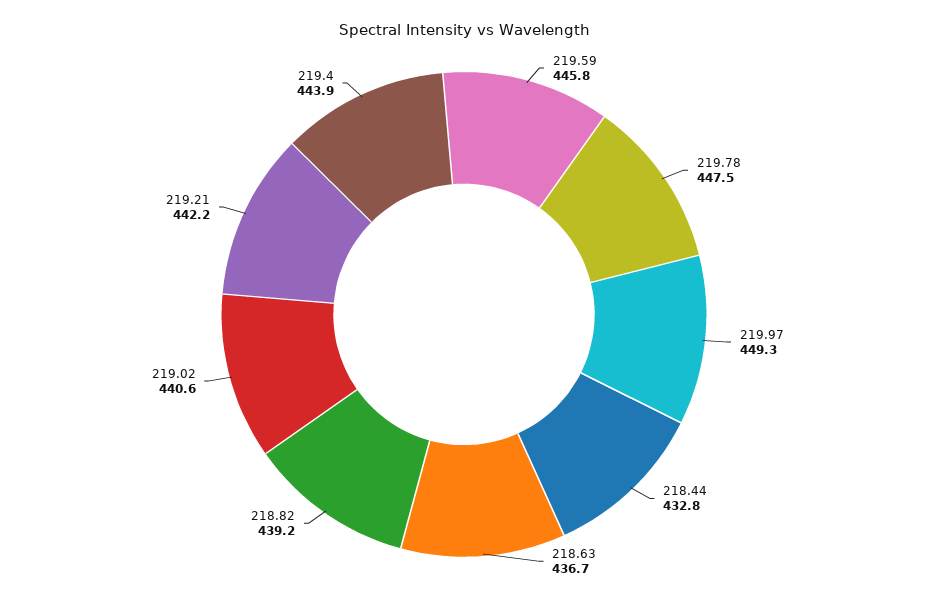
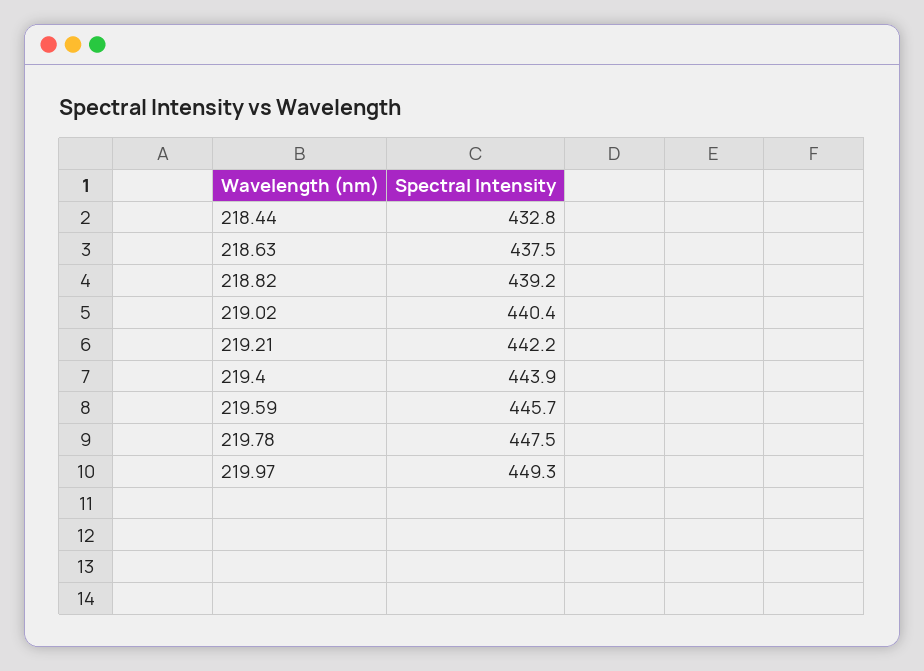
  {
-   "219.59": 445.8,
+   "219.59": 445.7,
    "219.78": 447.5,
    "219.97": 449.3,
    "218.44": 432.8,
-   "218.63": 436.7,
+   "218.63": 437.5,
    "218.82": 439.2,
-   "219.02": 440.6,
+   "219.02": 440.4,
    "219.21": 442.2,
    "219.4": 443.9
  }

